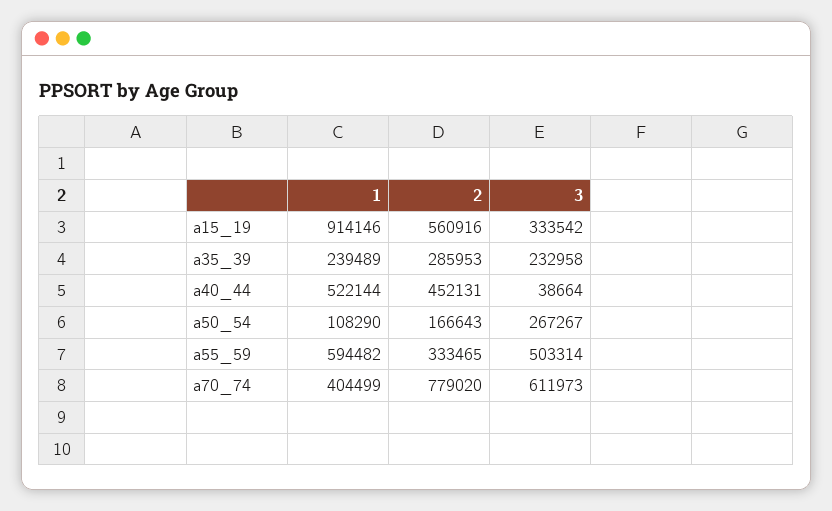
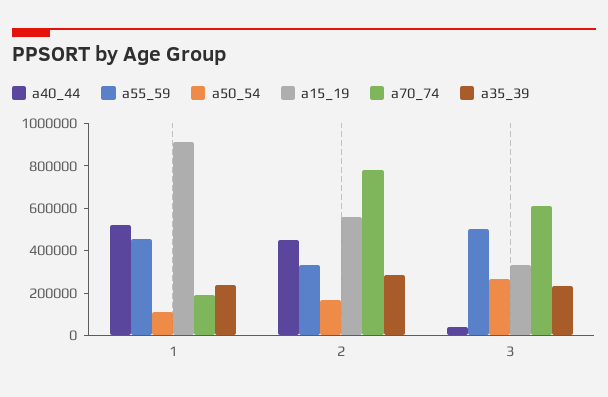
  {
    "a15_19": {
      "1": 914146,
      "2": 560916,
      "3": 333542
    },
    "a35_39": {
      "1": 239489,
      "2": 285953,
      "3": 232958
    },
    "a40_44": {
      "1": 522144,
      "2": 452131,
      "3": 38664
    },
    "a50_54": {
      "1": 108290,
      "2": 166643,
      "3": 267267
    },
    "a55_59": {
-     "1": 594482,
+     "1": 450000,
      "2": 333465,
      "3": 503314
    },
    "a70_74": {
-     "1": 404499,
+     "1": 200000,
      "2": 779020,
      "3": 611973
    }
  }

